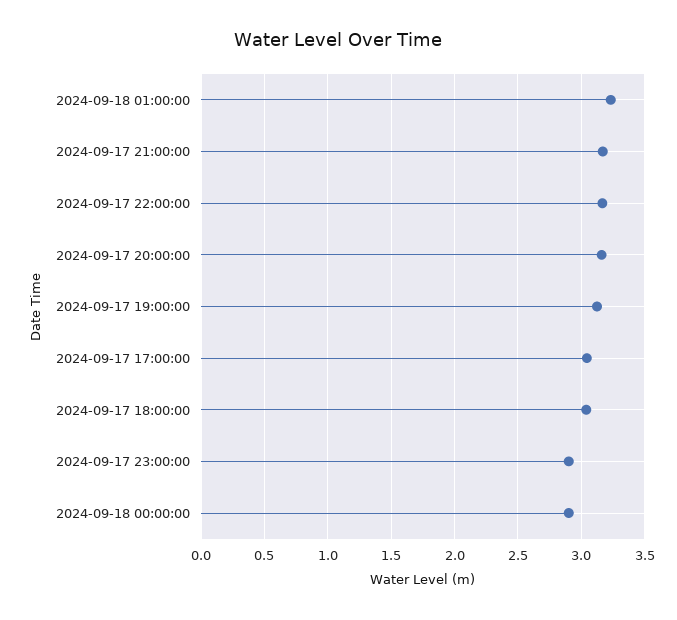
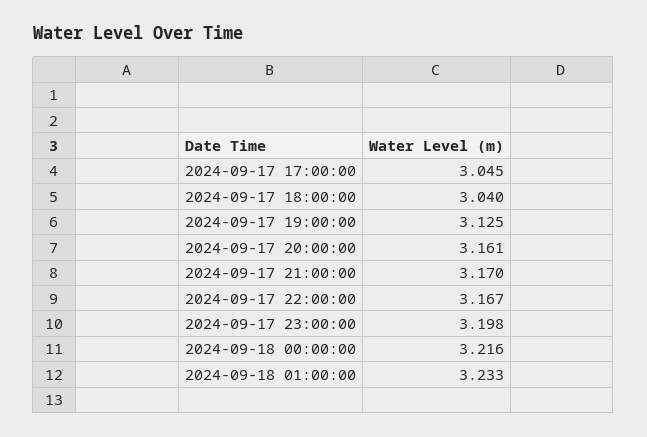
  {
    "2024-09-18 01:00:00": 3.233,
    "2024-09-17 21:00:00": 3.17,
    "2024-09-17 22:00:00": 3.167,
    "2024-09-17 20:00:00": 3.161,
    "2024-09-17 19:00:00": 3.125,
    "2024-09-17 17:00:00": 3.045,
    "2024-09-17 18:00:00": 3.04,
-   "2024-09-17 23:00:00": 2.9,
+   "2024-09-17 23:00:00": 3.198,
-   "2024-09-18 00:00:00": 2.9
+   "2024-09-18 00:00:00": 3.216
  }

